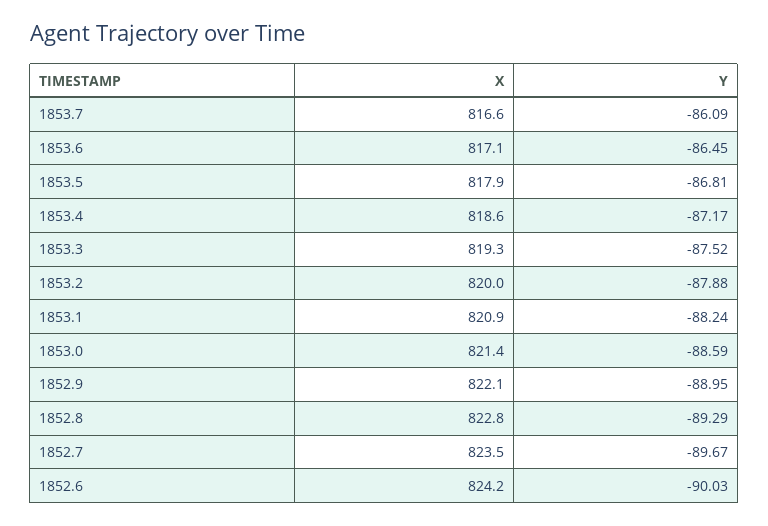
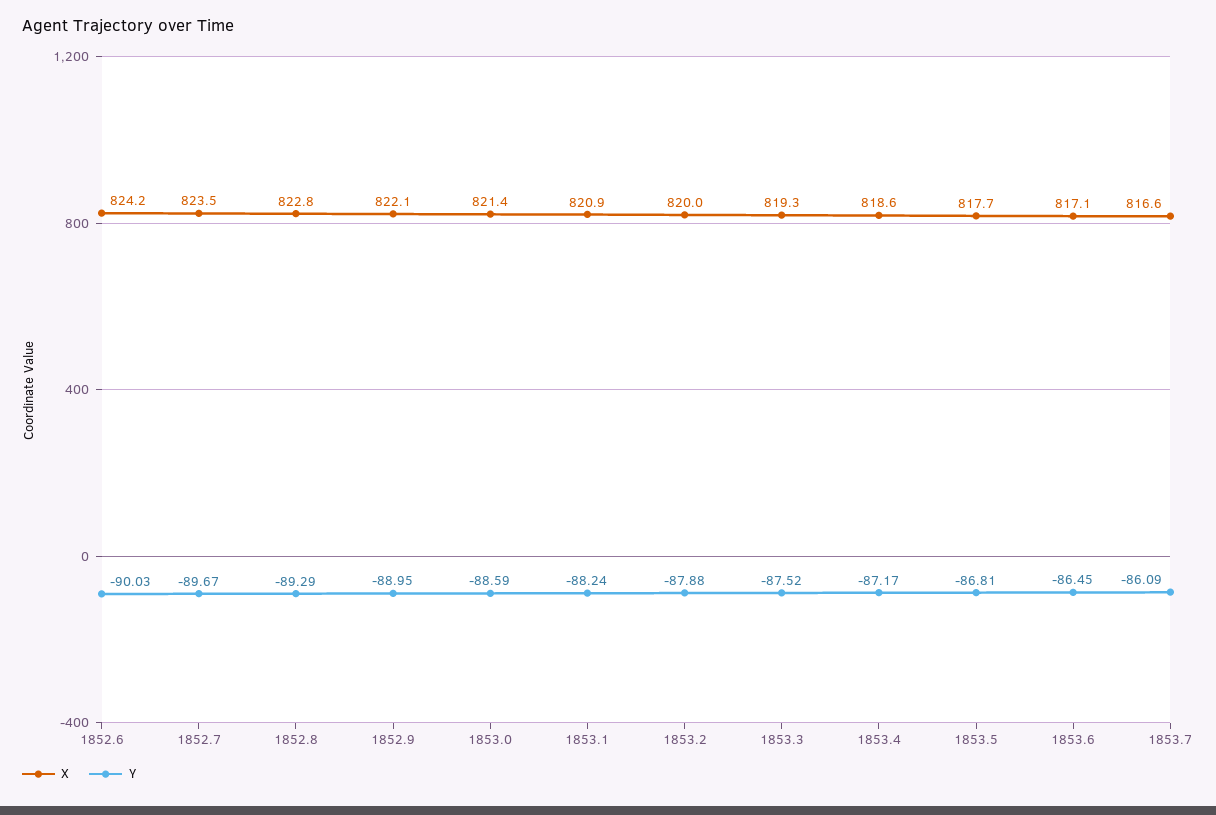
  {
    "X": {
      "1853.7": 816.6,
      "1853.6": 817.1,
-     "1853.5": 817.9,
+     "1853.5": 817.7,
      "1853.4": 818.6,
      "1853.3": 819.3,
      "1853.2": 820,
      "1853.1": 820.9,
      "1853.0": 821.4,
      "1852.9": 822.1,
      "1852.8": 822.8,
      "1852.7": 823.5,
      "1852.6": 824.2
    },
    "Y": {
      "1853.7": -86.09,
      "1853.6": -86.45,
      "1853.5": -86.81,
      "1853.4": -87.17,
      "1853.3": -87.52,
      "1853.2": -87.88,
      "1853.1": -88.24,
      "1853.0": -88.59,
      "1852.9": -88.95,
      "1852.8": -89.29,
      "1852.7": -89.67,
      "1852.6": -90.03
    }
  }

